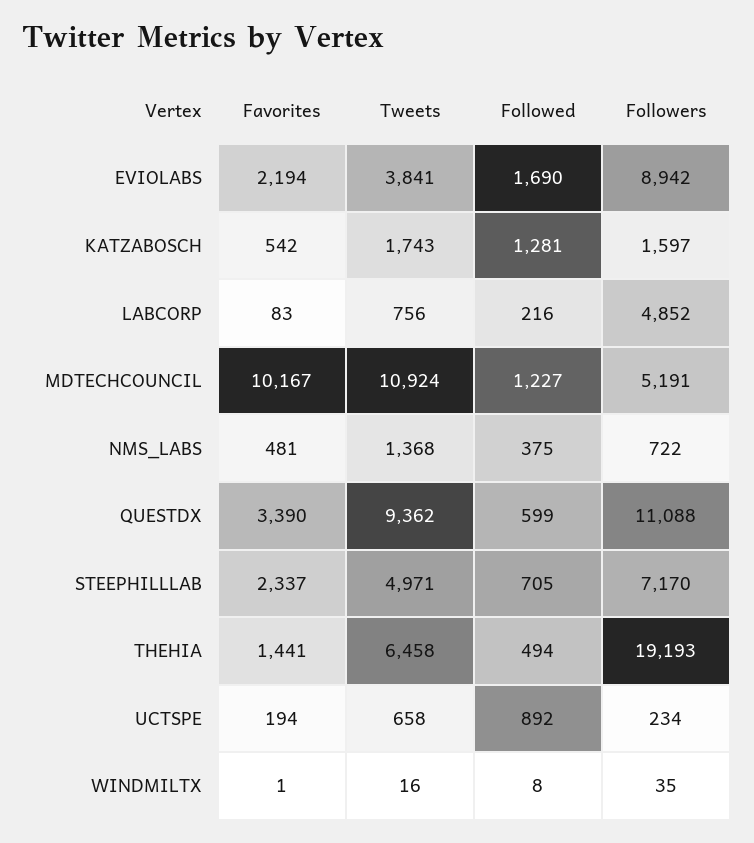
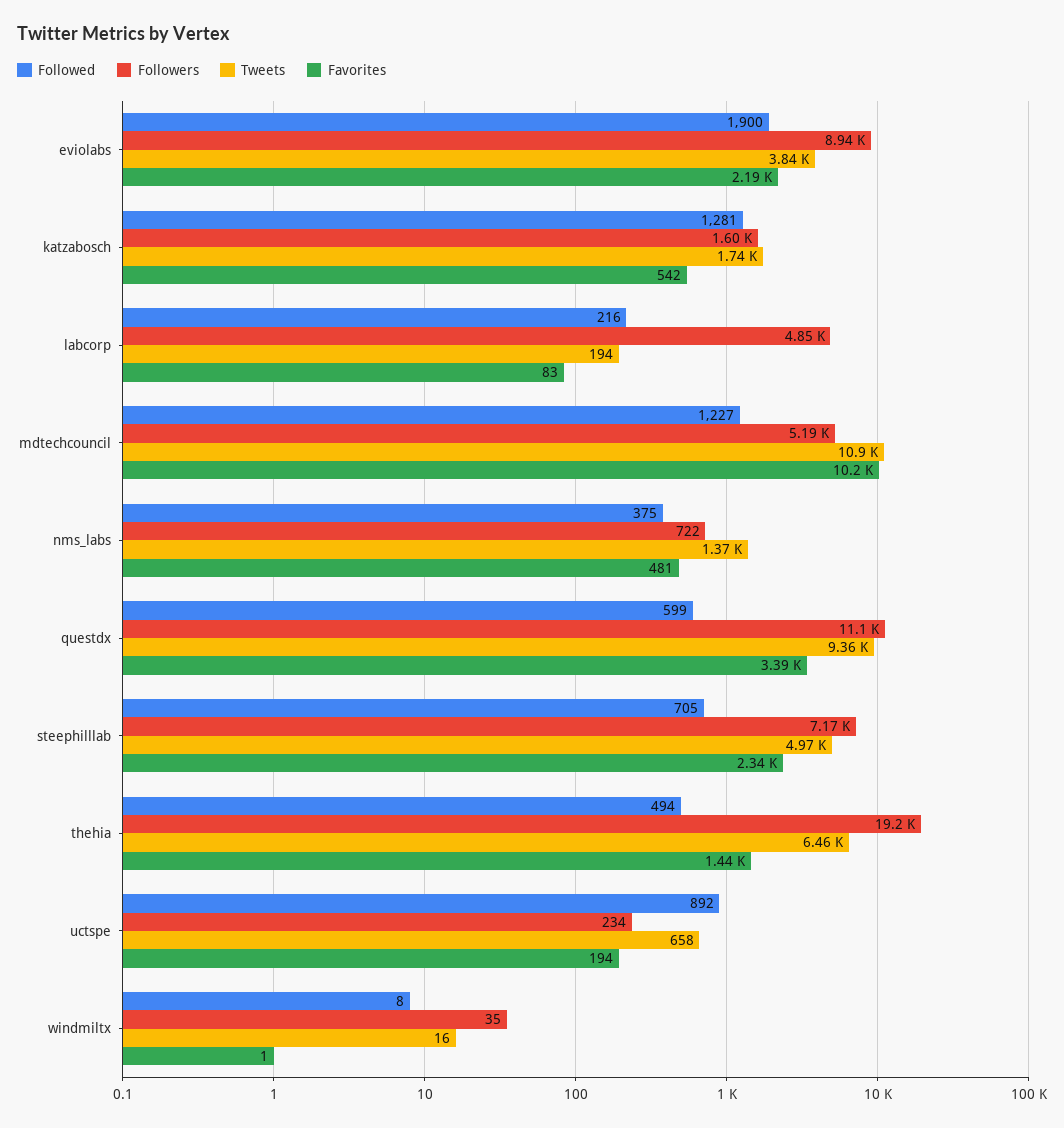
  {
    "Favorites": {
      "EVIOLABS": 2194,
      "KATZABOSCH": 542,
      "LABCORP": 83,
      "MDTECHCOUNCIL": 10167,
      "NMS_LABS": 481,
      "QUESTDX": 3390,
      "STEEPHILLLAB": 2337,
      "THEHIA": 1441,
      "UCTSPE": 194,
      "WINDMILTX": 1
    },
    "Tweets": {
      "EVIOLABS": 3841,
      "KATZABOSCH": 1743,
-     "LABCORP": 756,
+     "LABCORP": 194,
      "MDTECHCOUNCIL": 10924,
      "NMS_LABS": 1368,
      "QUESTDX": 9362,
      "STEEPHILLLAB": 4971,
      "THEHIA": 6458,
      "UCTSPE": 658,
      "WINDMILTX": 16
    },
    "Followed": {
-     "EVIOLABS": 1690,
+     "EVIOLABS": 1900,
      "KATZABOSCH": 1281,
      "LABCORP": 216,
      "MDTECHCOUNCIL": 1227,
      "NMS_LABS": 375,
      "QUESTDX": 599,
      "STEEPHILLLAB": 705,
      "THEHIA": 494,
      "UCTSPE": 892,
      "WINDMILTX": 8
    },
    "Followers": {
      "EVIOLABS": 8942,
      "KATZABOSCH": 1597,
      "LABCORP": 4852,
      "MDTECHCOUNCIL": 5191,
      "NMS_LABS": 722,
      "QUESTDX": 11088,
      "STEEPHILLLAB": 7170,
      "THEHIA": 19193,
      "UCTSPE": 234,
      "WINDMILTX": 35
    }
  }

